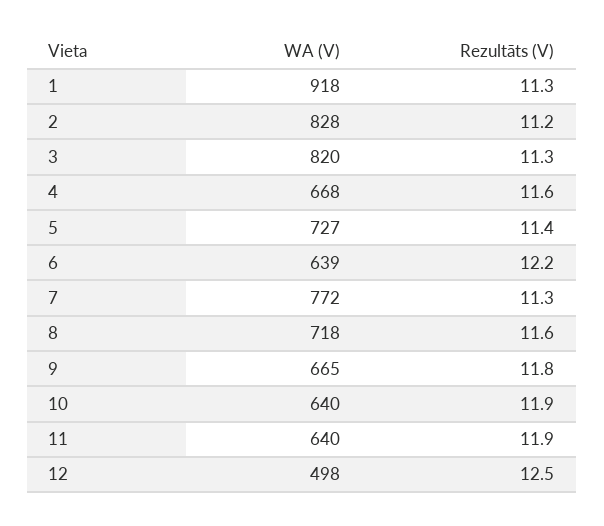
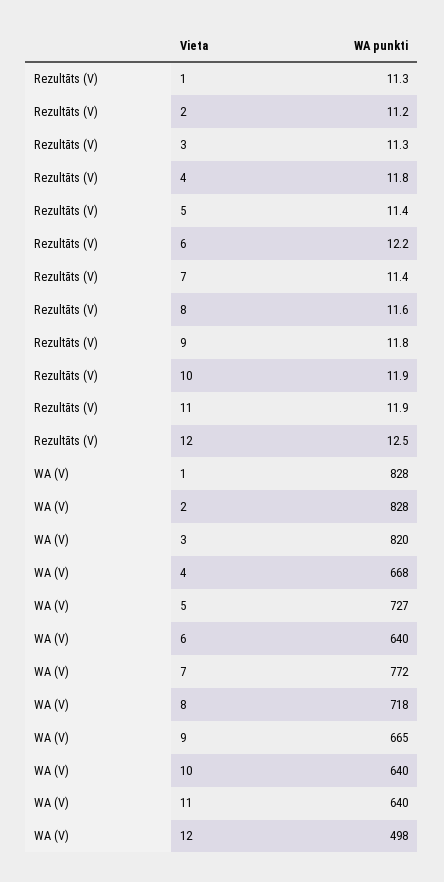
  {
    "WA (V)": {
-     "1": 918,
+     "1": 828,
      "2": 828,
      "3": 820,
      "4": 668,
      "5": 727,
-     "6": 639,
+     "6": 640,
      "7": 772,
      "8": 718,
      "9": 665,
      "10": 640,
      "11": 640,
      "12": 498
    },
    "Rezultāts (V)": {
      "1": 11.3,
      "2": 11.2,
      "3": 11.3,
-     "4": 11.6,
+     "4": 11.8,
      "5": 11.4,
      "6": 12.2,
-     "7": 11.3,
+     "7": 11.4,
      "8": 11.6,
      "9": 11.8,
      "10": 11.9,
      "11": 11.9,
      "12": 12.5
    }
  }

